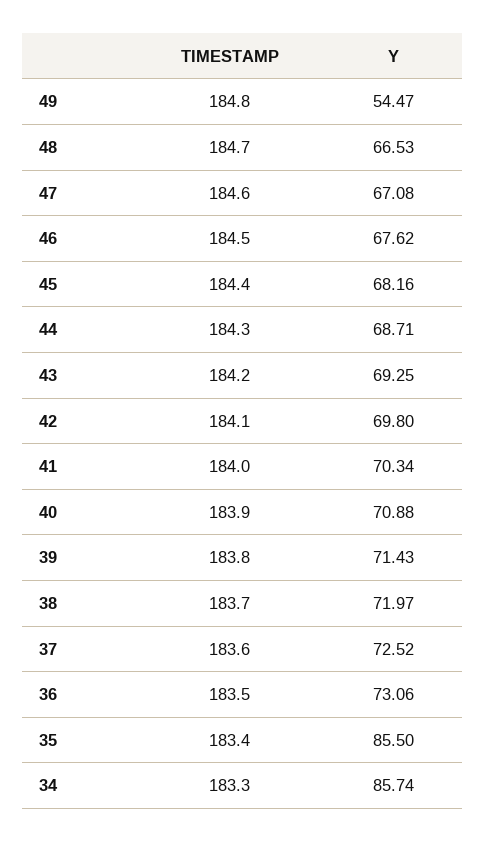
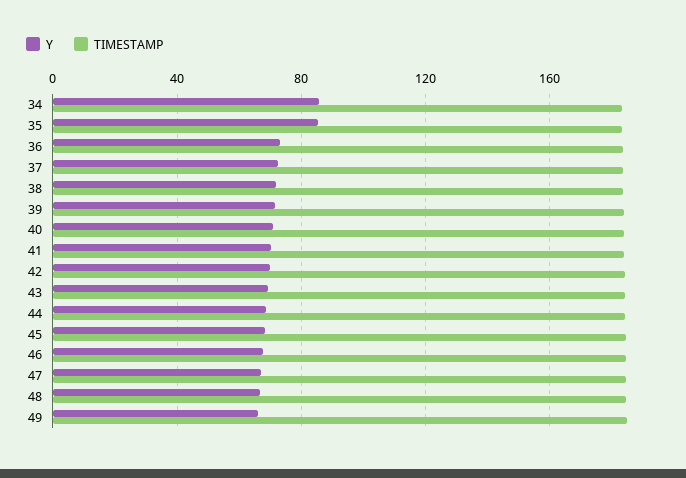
  {
    "TIMESTAMP": {
      "49": 184.8,
      "48": 184.7,
      "47": 184.6,
      "46": 184.5,
      "45": 184.4,
      "44": 184.3,
      "43": 184.2,
      "42": 184.1,
      "41": 184,
      "40": 183.9,
      "39": 183.8,
      "38": 183.7,
      "37": 183.6,
      "36": 183.5,
      "35": 183.4,
      "34": 183.3
    },
    "Y": {
-     "49": 54.47,
+     "49": 65,
      "48": 66.53,
      "47": 67.08,
      "46": 67.62,
      "45": 68.16,
      "44": 68.71,
      "43": 69.25,
      "42": 69.8,
      "41": 70.34,
      "40": 70.88,
      "39": 71.43,
      "38": 71.97,
      "37": 72.52,
      "36": 73.06,
      "35": 85.5,
      "34": 85.74
    }
  }

